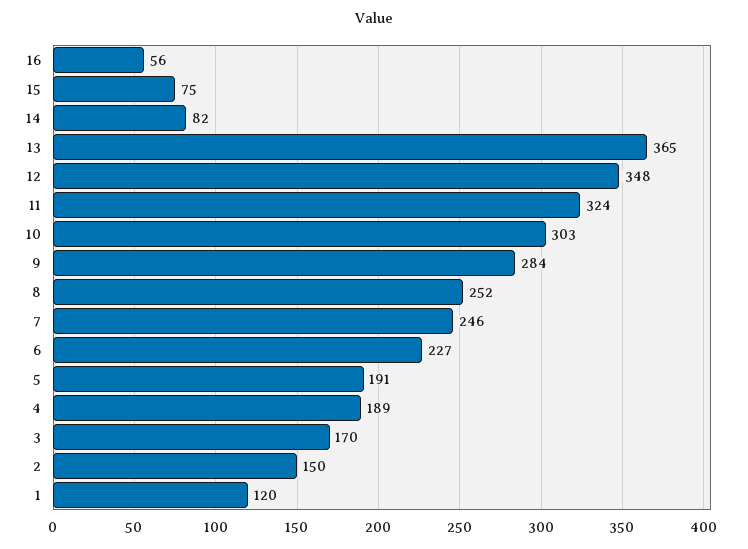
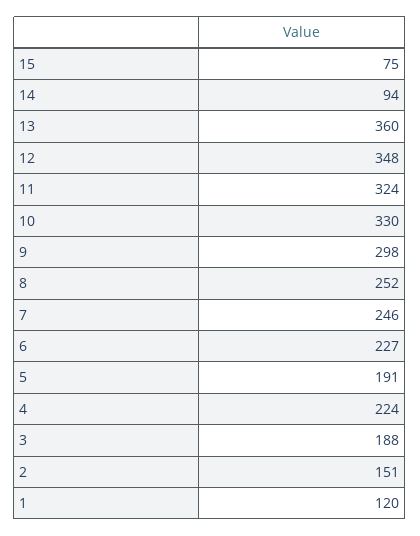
  {
-   "16": 56,
    "15": 75,
-   "14": 82,
+   "14": 94,
-   "13": 365,
+   "13": 360,
    "12": 348,
    "11": 324,
-   "10": 303,
+   "10": 330,
-   "9": 284,
+   "9": 298,
    "8": 252,
    "7": 246,
    "6": 227,
    "5": 191,
-   "4": 189,
+   "4": 224,
-   "3": 170,
+   "3": 188,
-   "2": 150,
+   "2": 151,
    "1": 120
  }

